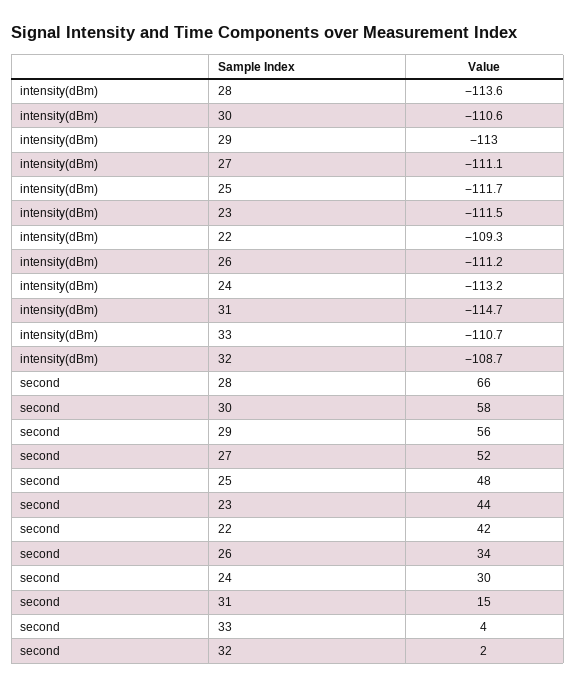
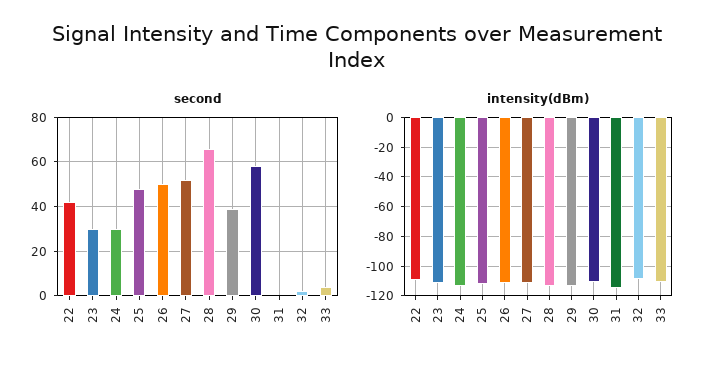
  {
    "intensity(dBm)": {
      "28": -113.6,
      "30": -110.6,
      "29": -113,
      "27": -111.1,
      "25": -111.7,
      "23": -111.5,
      "22": -109.3,
      "26": -111.2,
      "24": -113.2,
      "31": -114.7,
      "33": -110.7,
      "32": -108.7
    },
    "second": {
      "28": 66,
      "30": 58,
-     "29": 56,
+     "29": 40,
      "27": 52,
      "25": 48,
-     "23": 44,
+     "23": 30,
      "22": 42,
-     "26": 34,
+     "26": 50,
      "24": 30,
-     "31": 15,
+     "31": 0,
      "33": 4,
      "32": 2
    }
  }

